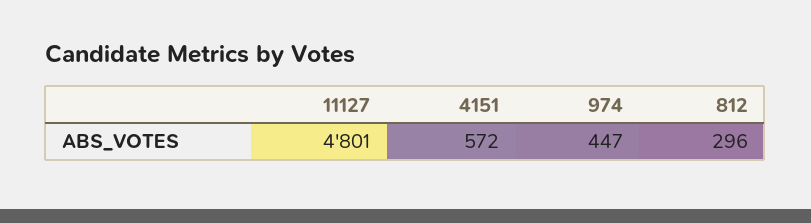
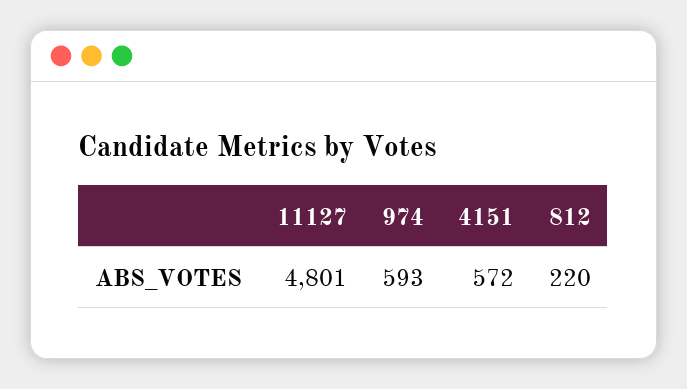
  {
    "11127": 4801,
    "4151": 572,
-   "974": 447,
+   "974": 593,
-   "812": 296
+   "812": 220
  }

